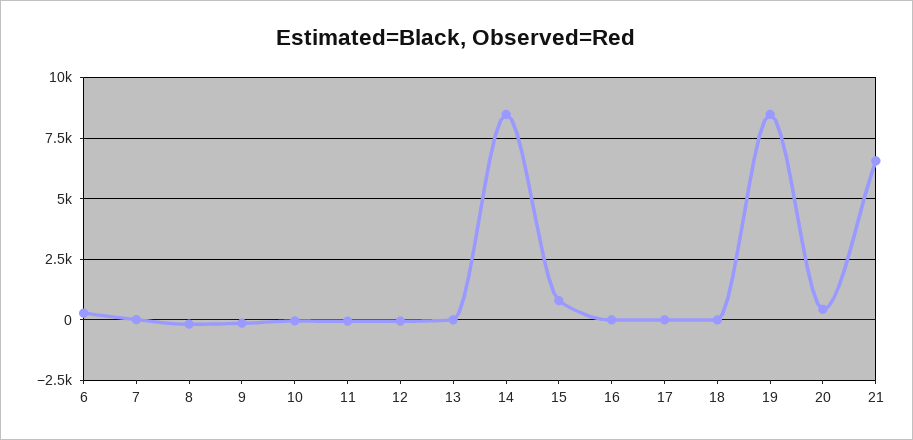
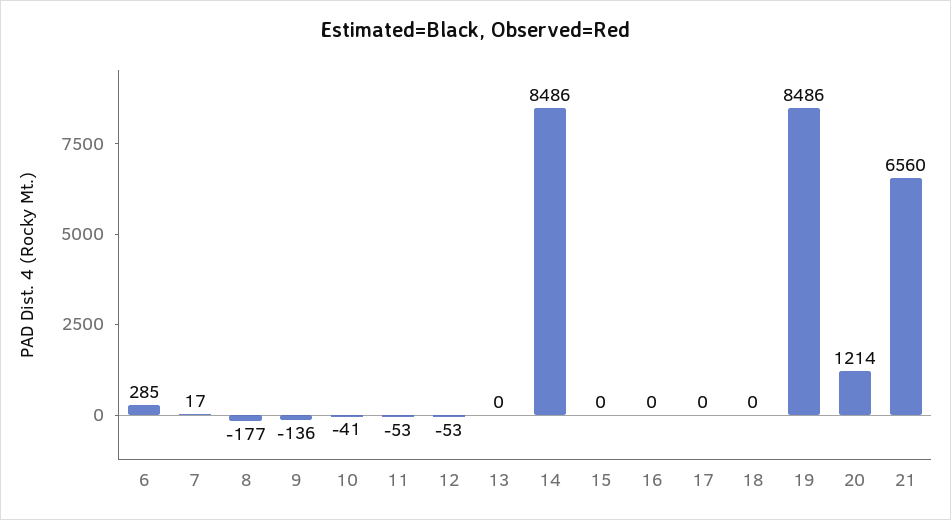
  {
    "6": 285,
    "7": 17,
    "8": -177,
    "9": -136,
    "10": -41,
    "11": -53,
    "12": -53,
    "13": 0,
    "14": 8486,
-   "15": 750,
+   "15": 0,
    "16": 0,
    "17": 0,
    "18": 0,
    "19": 8486,
-   "20": 500,
+   "20": 1214,
    "21": 6560
  }

